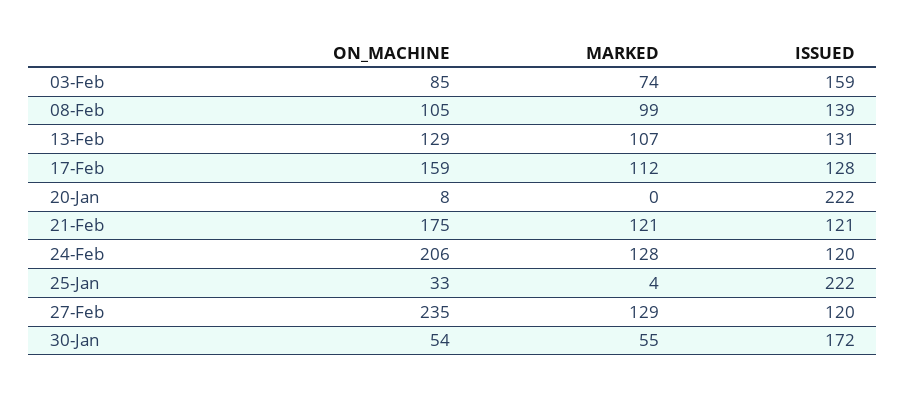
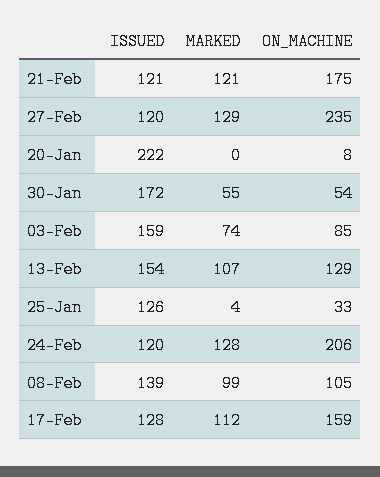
  {
    "ON_MACHINE": {
      "03-Feb": 85,
      "08-Feb": 105,
      "13-Feb": 129,
      "17-Feb": 159,
      "20-Jan": 8,
      "21-Feb": 175,
      "24-Feb": 206,
      "25-Jan": 33,
      "27-Feb": 235,
      "30-Jan": 54
    },
    "MARKED": {
      "03-Feb": 74,
      "08-Feb": 99,
      "13-Feb": 107,
      "17-Feb": 112,
      "20-Jan": 0,
      "21-Feb": 121,
      "24-Feb": 128,
      "25-Jan": 4,
      "27-Feb": 129,
      "30-Jan": 55
    },
    "ISSUED": {
      "03-Feb": 159,
      "08-Feb": 139,
-     "13-Feb": 131,
+     "13-Feb": 154,
      "17-Feb": 128,
      "20-Jan": 222,
      "21-Feb": 121,
      "24-Feb": 120,
-     "25-Jan": 222,
+     "25-Jan": 126,
      "27-Feb": 120,
      "30-Jan": 172
    }
  }

